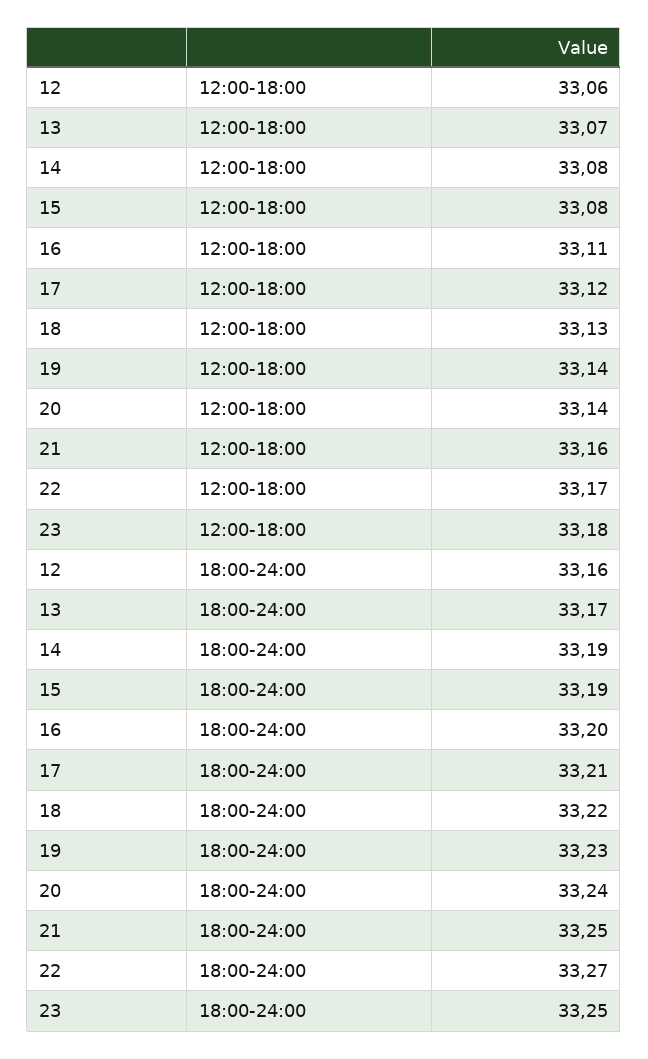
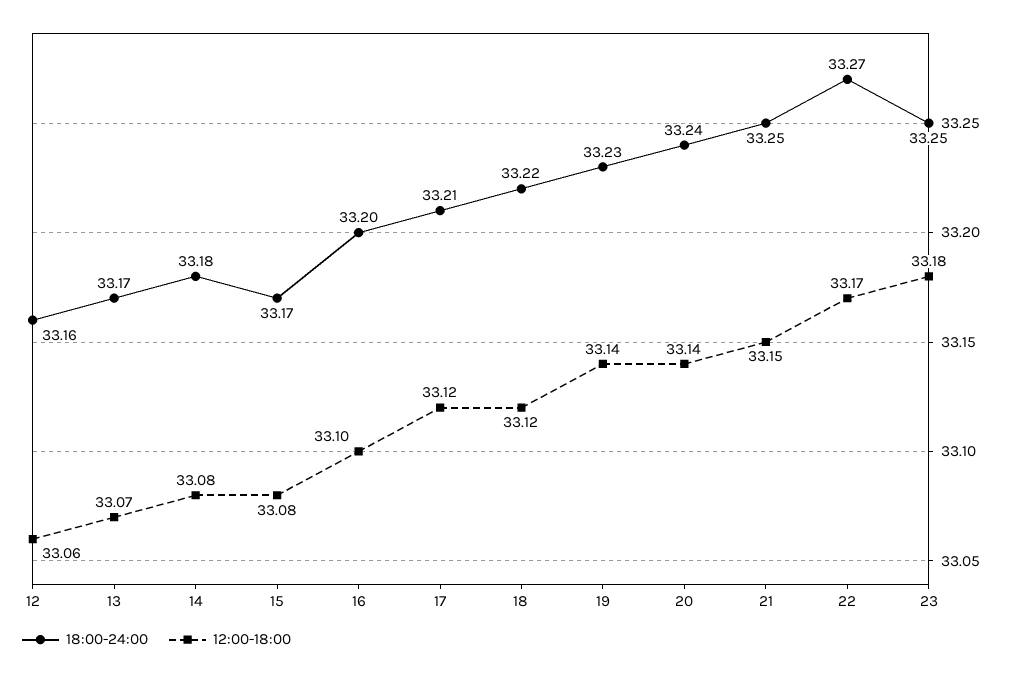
  {
    "12:00-18:00": {
      "12": 33.06,
      "13": 33.07,
      "14": 33.08,
      "15": 33.08,
-     "16": 33.11,
+     "16": 33.1,
      "17": 33.12,
-     "18": 33.13,
+     "18": 33.12,
      "19": 33.14,
      "20": 33.14,
-     "21": 33.16,
+     "21": 33.15,
      "22": 33.17,
      "23": 33.18
    },
    "18:00-24:00": {
      "12": 33.16,
      "13": 33.17,
-     "14": 33.19,
+     "14": 33.18,
-     "15": 33.19,
+     "15": 33.17,
      "16": 33.2,
      "17": 33.21,
      "18": 33.22,
      "19": 33.23,
      "20": 33.24,
      "21": 33.25,
      "22": 33.27,
      "23": 33.25
    }
  }

